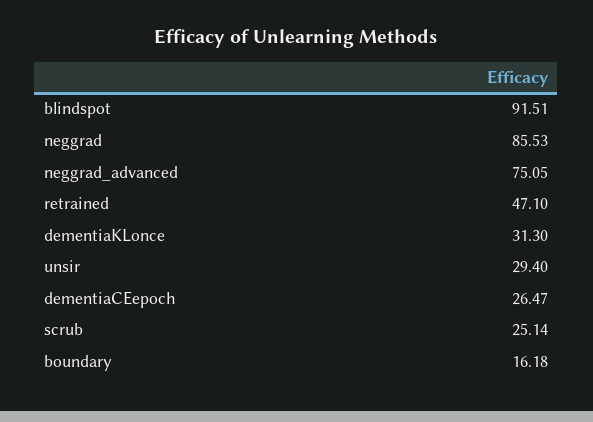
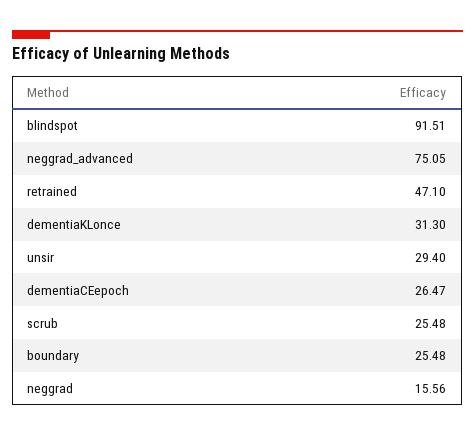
  {
    "blindspot": 91.51,
-   "neggrad": 85.53,
+   "neggrad": 15.56,
    "neggrad_advanced": 75.05,
    "retrained": 47.1,
    "dementiaKLonce": 31.3,
    "unsir": 29.4,
    "dementiaCEepoch": 26.47,
-   "scrub": 25.14,
+   "scrub": 25.48,
-   "boundary": 16.18
+   "boundary": 25.48
  }

